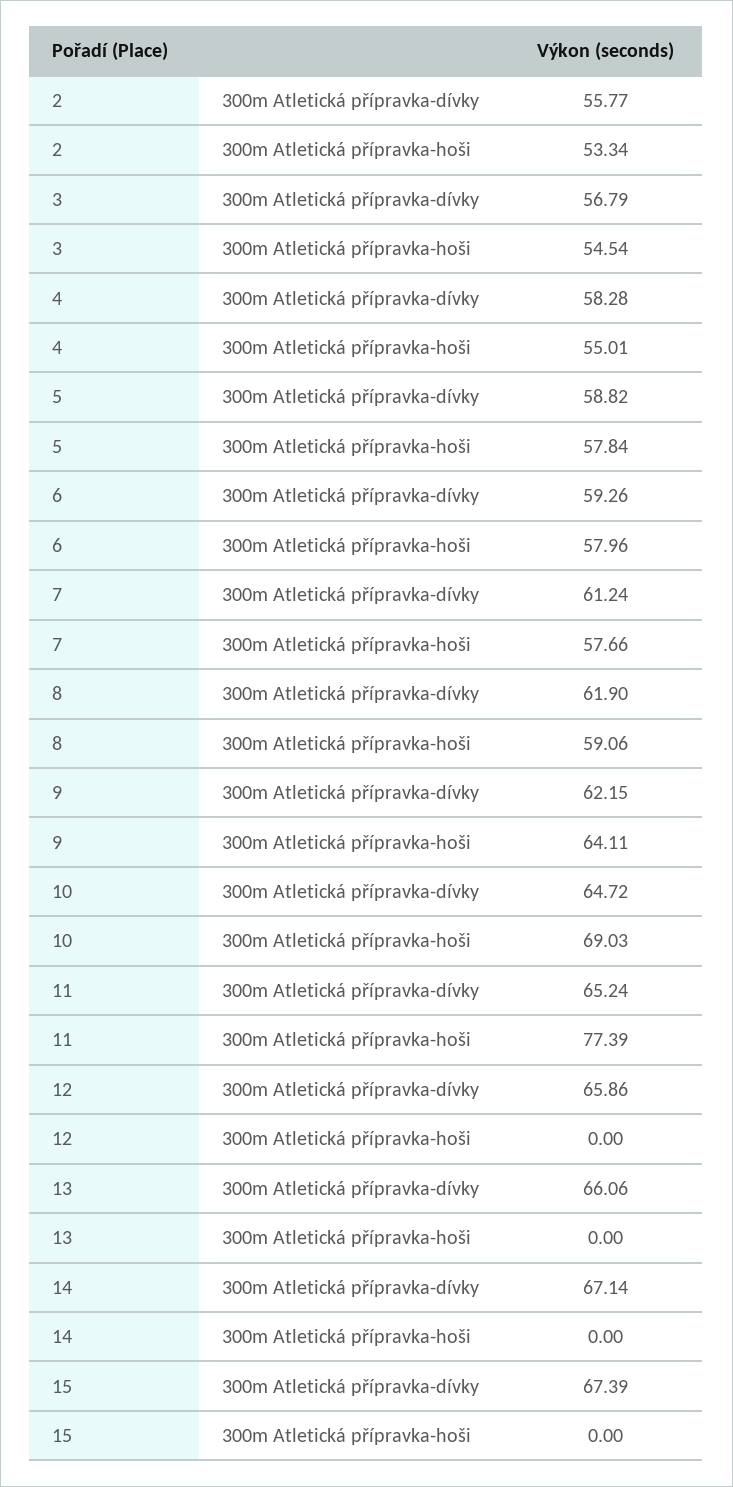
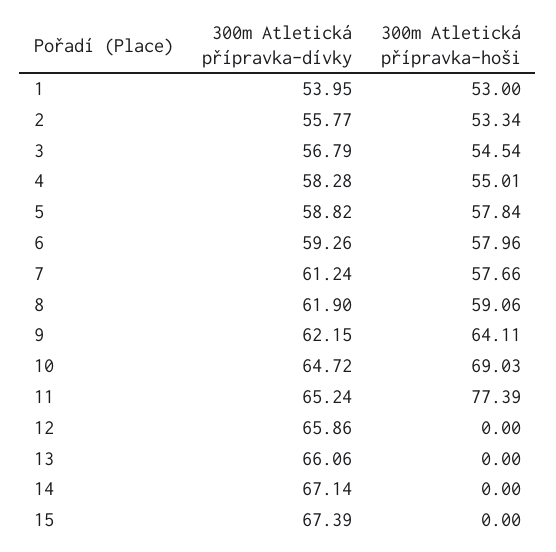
  {
    "2": {
      "300m Atletická přípravka-dívky": 55.77,
      "300m Atletická přípravka-hoši": 53.34
    },
    "3": {
      "300m Atletická přípravka-dívky": 56.79,
      "300m Atletická přípravka-hoši": 54.54
    },
    "4": {
      "300m Atletická přípravka-dívky": 58.28,
      "300m Atletická přípravka-hoši": 55.01
    },
    "5": {
      "300m Atletická přípravka-dívky": 58.82,
      "300m Atletická přípravka-hoši": 57.84
    },
    "6": {
      "300m Atletická přípravka-dívky": 59.26,
      "300m Atletická přípravka-hoši": 57.96
    },
    "7": {
      "300m Atletická přípravka-dívky": 61.24,
      "300m Atletická přípravka-hoši": 57.66
    },
    "8": {
      "300m Atletická přípravka-dívky": 61.9,
      "300m Atletická přípravka-hoši": 59.06
    },
    "9": {
      "300m Atletická přípravka-dívky": 62.15,
      "300m Atletická přípravka-hoši": 64.11
    },
    "10": {
      "300m Atletická přípravka-dívky": 64.72,
      "300m Atletická přípravka-hoši": 69.03
    },
    "11": {
      "300m Atletická přípravka-dívky": 65.24,
      "300m Atletická přípravka-hoši": 77.39
    },
    "12": {
      "300m Atletická přípravka-dívky": 65.86,
      "300m Atletická přípravka-hoši": 0
    },
    "13": {
      "300m Atletická přípravka-dívky": 66.06,
      "300m Atletická přípravka-hoši": 0
    },
    "14": {
      "300m Atletická přípravka-dívky": 67.14,
      "300m Atletická přípravka-hoši": 0
    },
    "15": {
      "300m Atletická přípravka-dívky": 67.39,
      "300m Atletická přípravka-hoši": 0
-   }
+   },
+   "1": {
+     "300m Atletická přípravka-dívky": 53.95,
+     "300m Atletická přípravka-hoši": 53
+   }
  }

